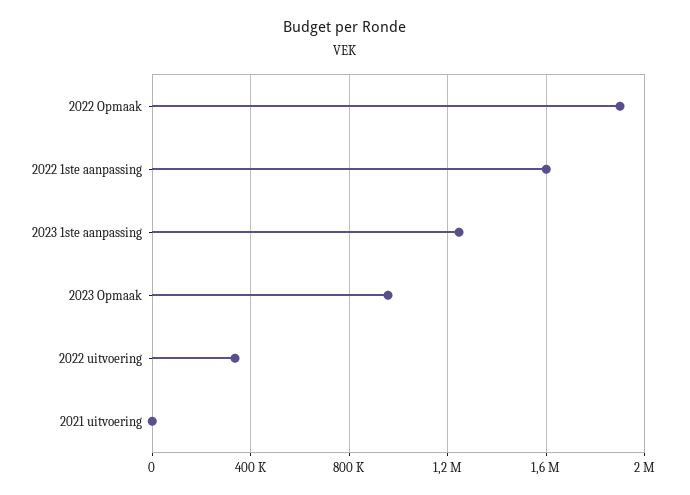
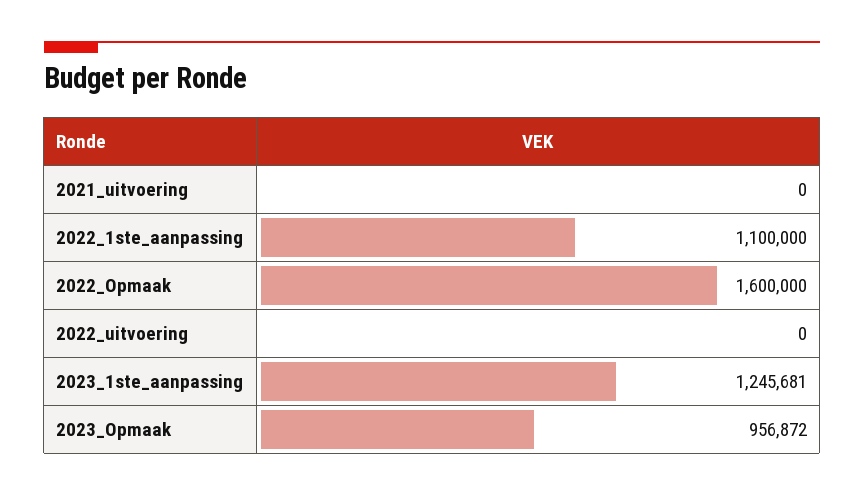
  {
-   "2022 Opmaak": 1900000,
+   "2022 Opmaak": 1600000,
-   "2022 1ste aanpassing": 1600000,
+   "2022 1ste aanpassing": 1100000,
    "2023 1ste aanpassing": 1245681,
    "2023 Opmaak": 956872,
-   "2022 uitvoering": 350000,
+   "2022 uitvoering": 0,
    "2021 uitvoering": 0
  }

